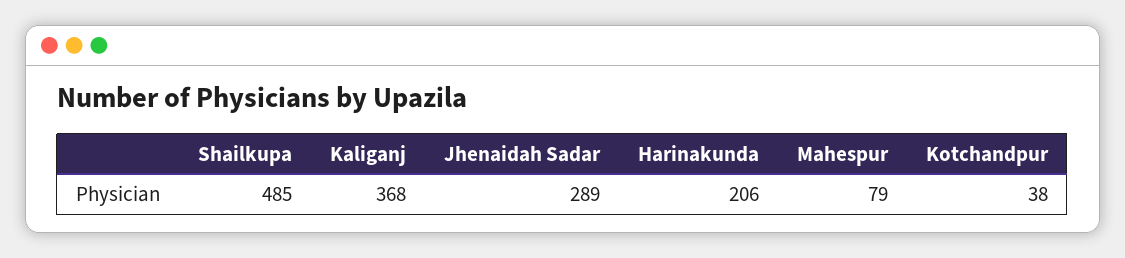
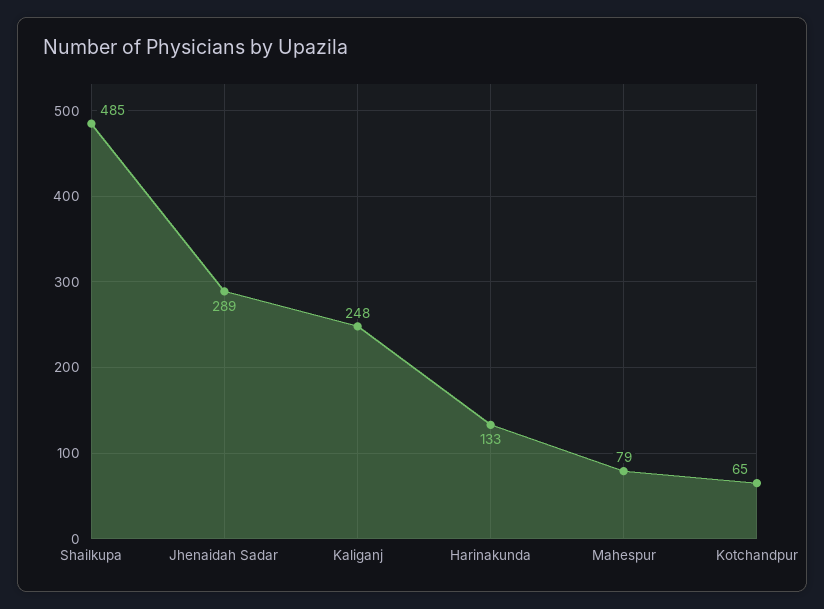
  {
    "Shailkupa": 485,
-   "Kaliganj": 368,
+   "Kaliganj": 248,
    "Jhenaidah Sadar": 289,
-   "Harinakunda": 206,
+   "Harinakunda": 133,
    "Mahespur": 79,
-   "Kotchandpur": 38
+   "Kotchandpur": 65
  }

